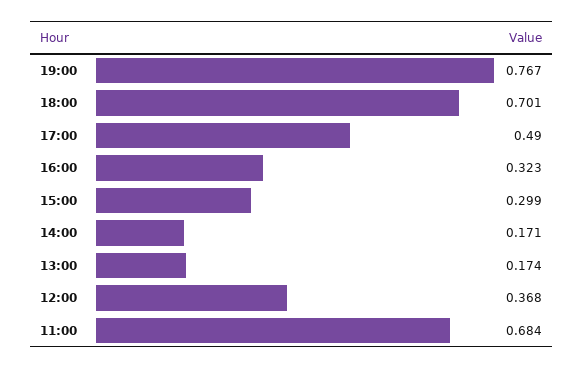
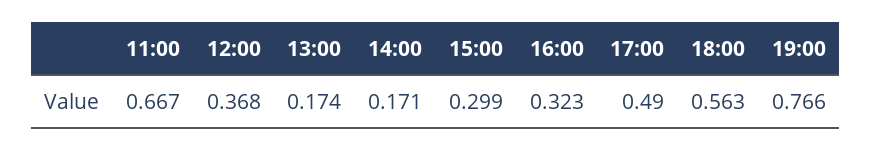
  {
-   "19:00": 0.767,
+   "19:00": 0.766,
-   "18:00": 0.701,
+   "18:00": 0.563,
    "17:00": 0.49,
    "16:00": 0.323,
    "15:00": 0.299,
    "14:00": 0.171,
    "13:00": 0.174,
    "12:00": 0.368,
-   "11:00": 0.684
+   "11:00": 0.667
  }

